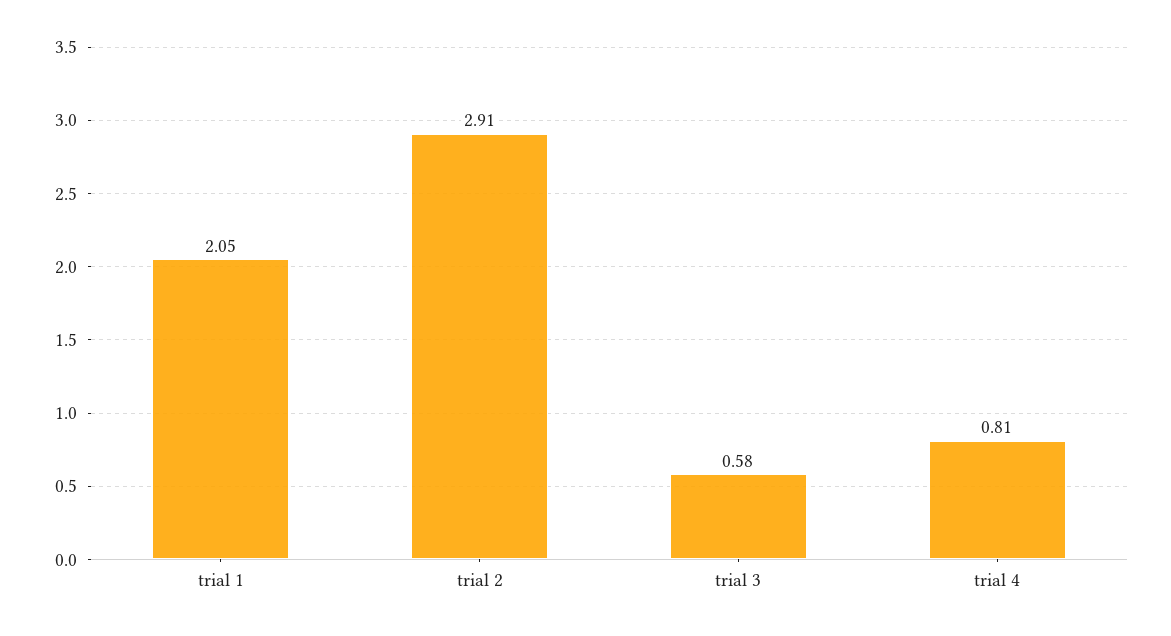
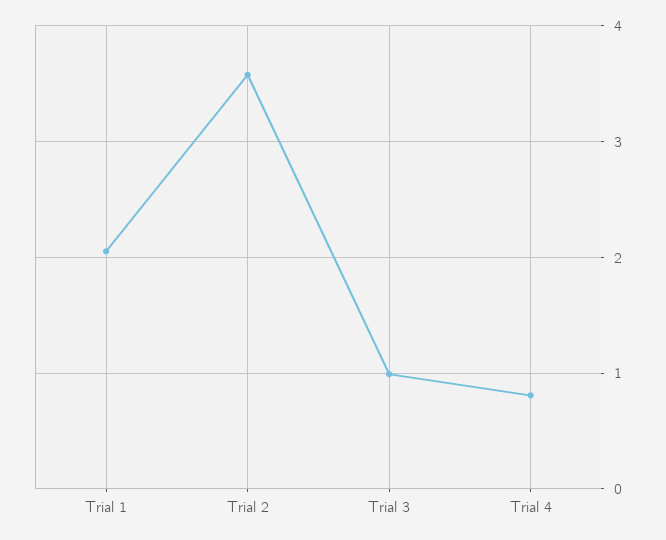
  {
    "trial 1": 2.05,
-   "trial 2": 2.91,
+   "trial 2": 3.6,
-   "trial 3": 0.58,
+   "trial 3": 1,
    "trial 4": 0.81
  }

